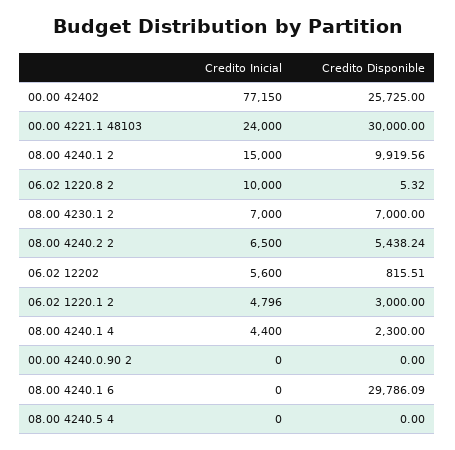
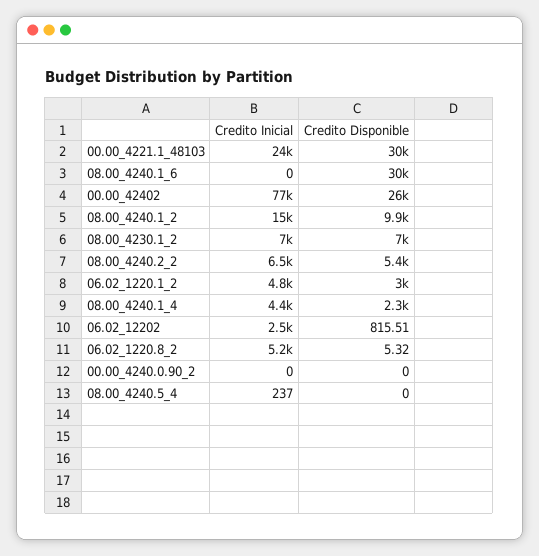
  {
    "Credito Inicial": {
      "00.00 42402": 77150,
      "00.00 4221.1 48103": 24000,
      "08.00 4240.1 2": 15000,
-     "06.02 1220.8 2": 10000,
+     "06.02 1220.8 2": 5200,
      "08.00 4230.1 2": 7000,
      "08.00 4240.2 2": 6500,
-     "06.02 12202": 5600,
+     "06.02 12202": 2500,
      "06.02 1220.1 2": 4796,
      "08.00 4240.1 4": 4400,
      "00.00 4240.0.90 2": 0,
      "08.00 4240.1 6": 0,
-     "08.00 4240.5 4": 0
+     "08.00 4240.5 4": 237
    },
    "Credito Disponible": {
      "00.00 42402": 25725,
      "00.00 4221.1 48103": 30000,
      "08.00 4240.1 2": 9919.56,
      "06.02 1220.8 2": 5.32,
      "08.00 4230.1 2": 7000,
      "08.00 4240.2 2": 5438.24,
      "06.02 12202": 815.51,
      "06.02 1220.1 2": 3000,
      "08.00 4240.1 4": 2300,
      "00.00 4240.0.90 2": 0,
      "08.00 4240.1 6": 29786.09,
      "08.00 4240.5 4": 0
    }
  }

